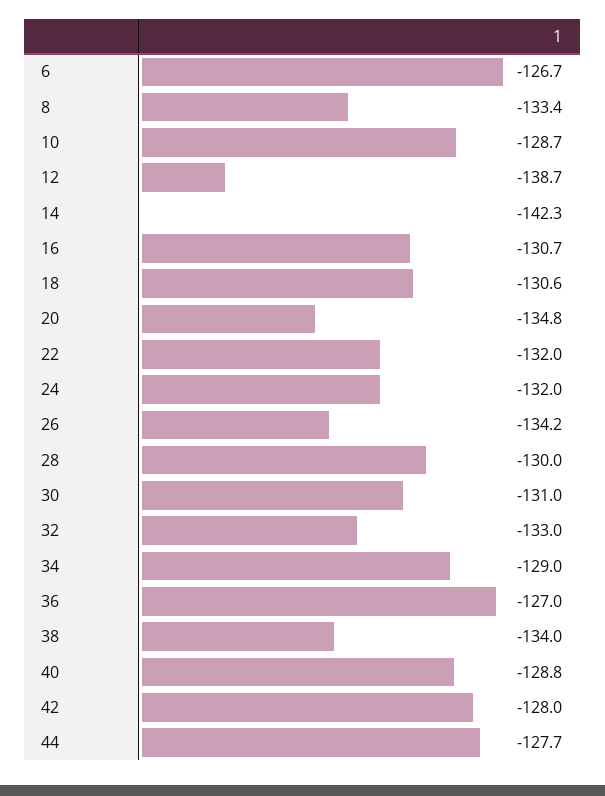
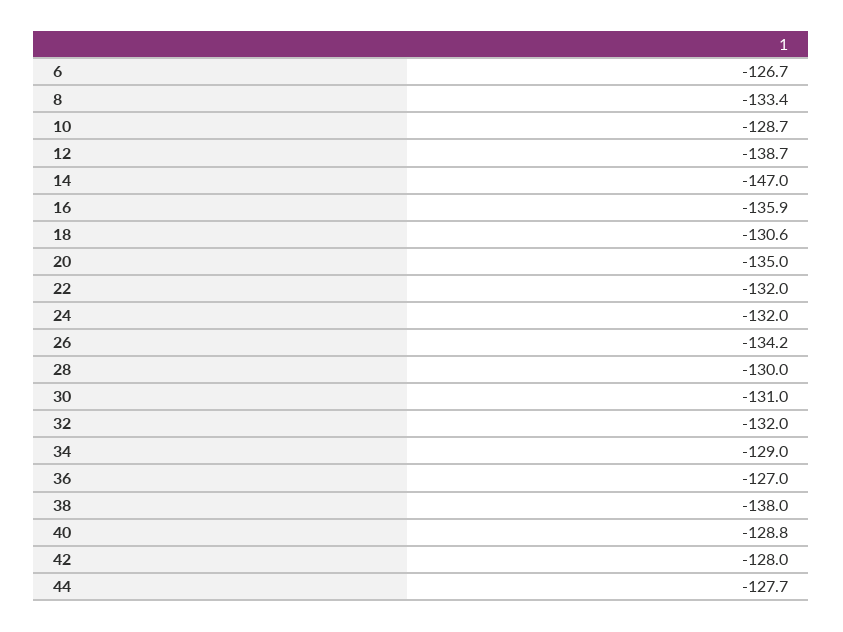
  {
    "6": -126.7,
    "8": -133.4,
    "10": -128.7,
    "12": -138.7,
-   "14": -142.3,
+   "14": -147,
-   "16": -130.7,
+   "16": -135.9,
    "18": -130.6,
-   "20": -134.8,
+   "20": -135,
    "22": -132,
    "24": -132,
    "26": -134.2,
    "28": -130,
    "30": -131,
-   "32": -133,
+   "32": -132,
    "34": -129,
    "36": -127,
-   "38": -134,
+   "38": -138,
    "40": -128.8,
    "42": -128,
    "44": -127.7
  }

